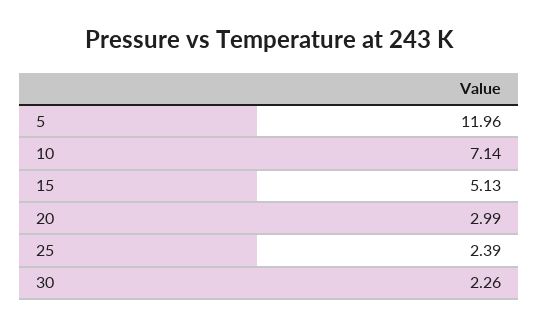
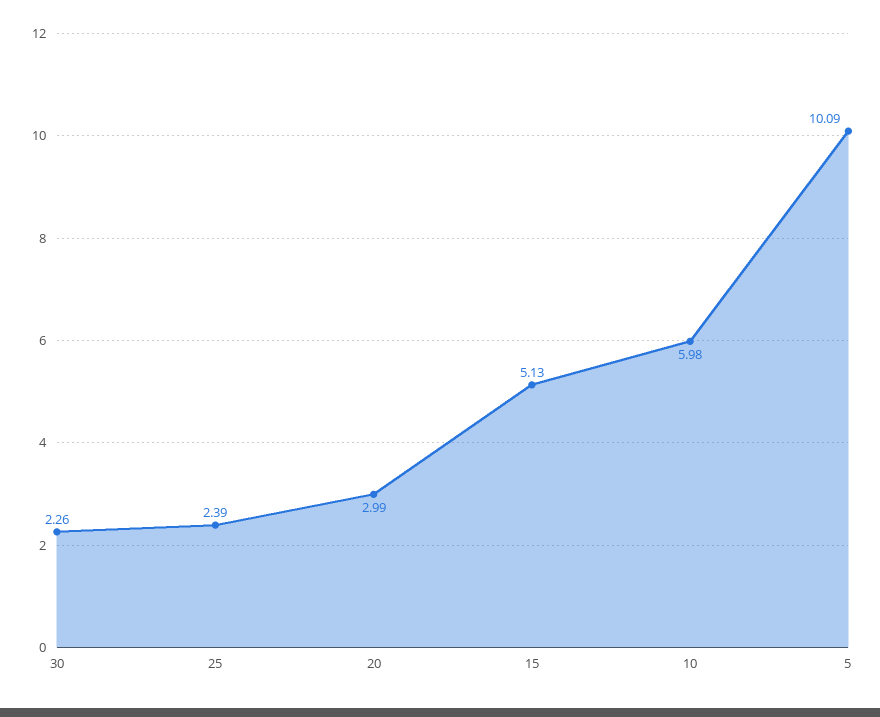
  {
-   "5": 11.96,
+   "5": 10.09,
-   "10": 7.14,
+   "10": 5.98,
    "15": 5.13,
    "20": 2.99,
    "25": 2.39,
    "30": 2.26
  }

